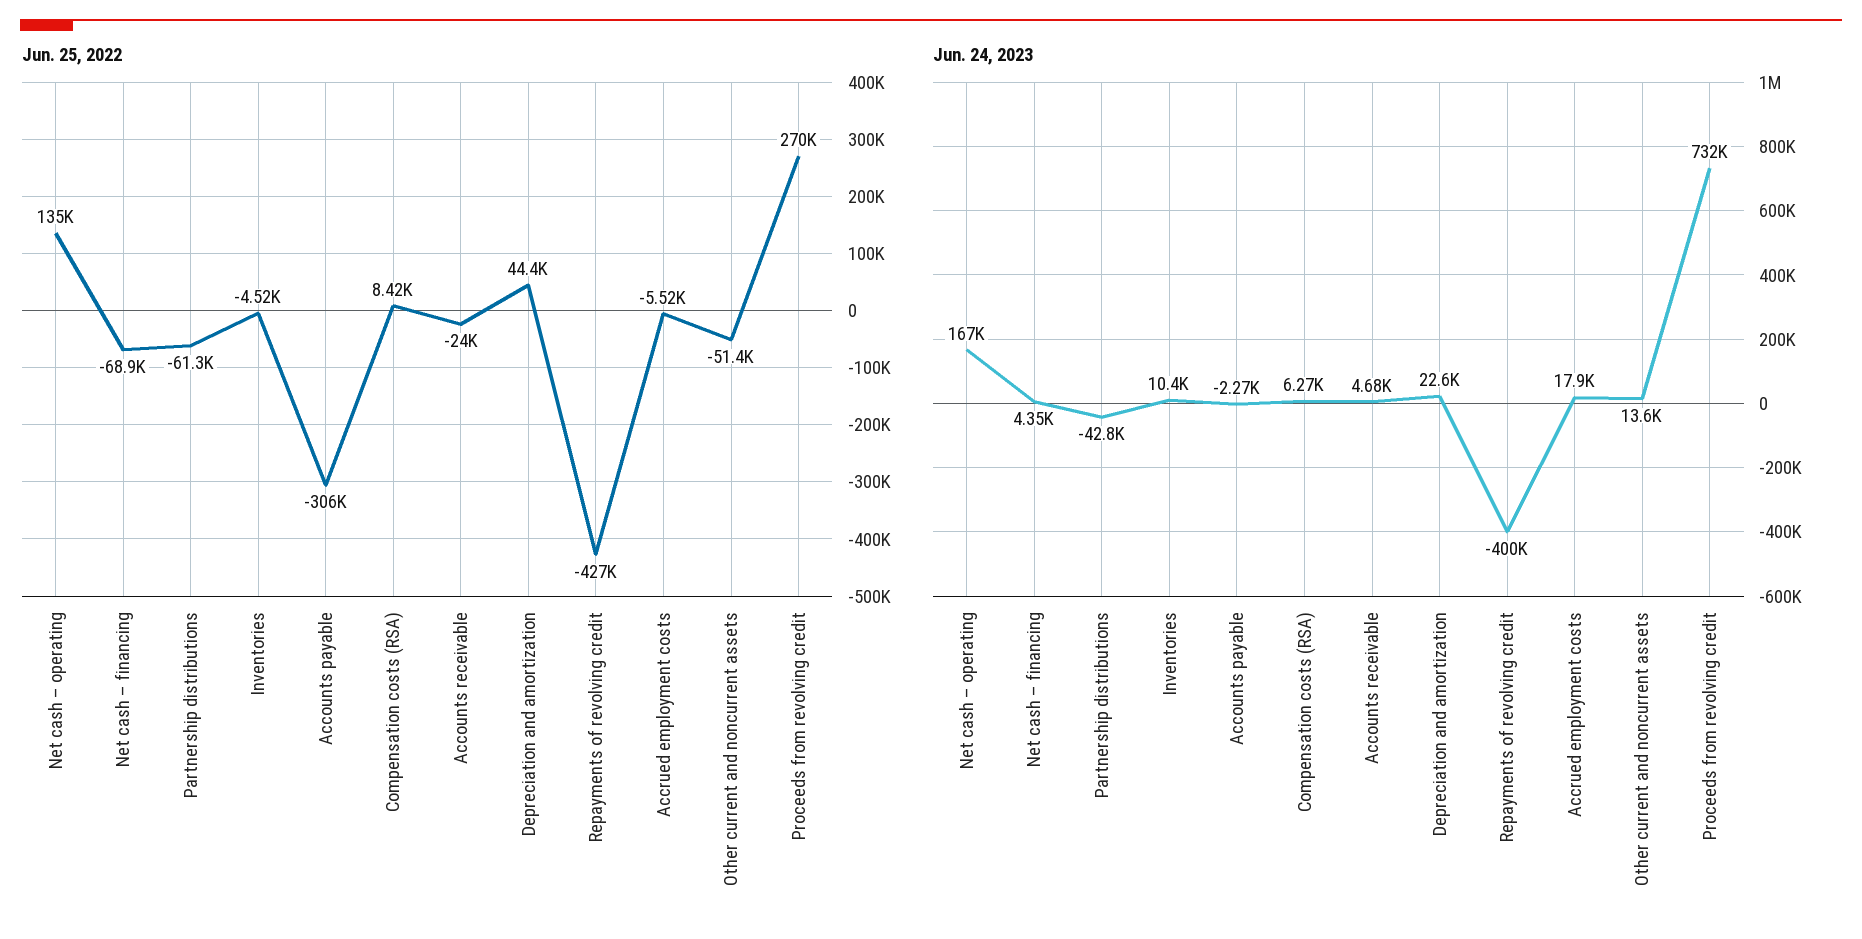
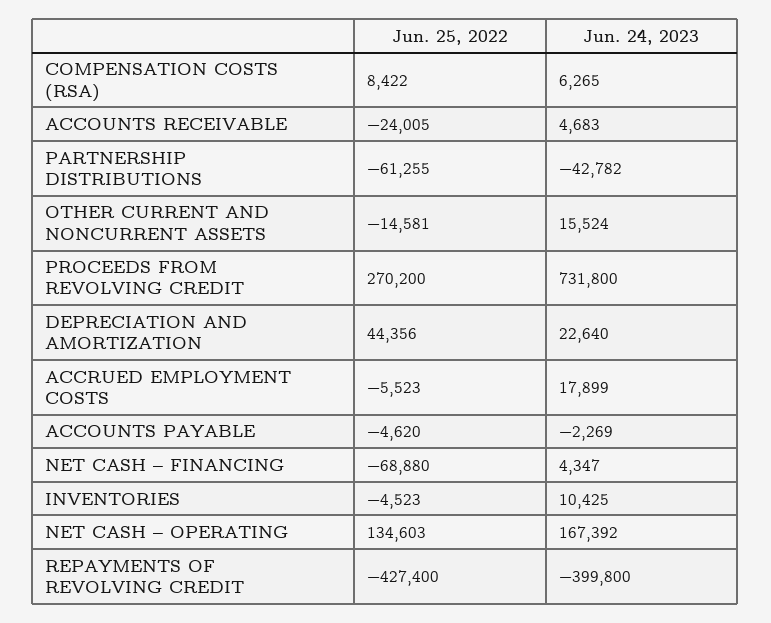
  {
    "Jun. 25, 2022": {
      "Net cash – operating": 134603,
      "Net cash – financing": -68880,
      "Partnership distributions": -61255,
      "Inventories": -4523,
-     "Accounts payable": -306000,
+     "Accounts payable": -4620,
      "Compensation costs (RSA)": 8422,
      "Accounts receivable": -24005,
      "Depreciation and amortization": 44356,
      "Repayments of revolving credit": -427400,
      "Accrued employment costs": -5523,
-     "Other current and noncurrent assets": -51400,
+     "Other current and noncurrent assets": -14581,
      "Proceeds from revolving credit": 270200
    },
    "Jun. 24, 2023": {
      "Net cash – operating": 167392,
      "Net cash – financing": 4347,
      "Partnership distributions": -42782,
      "Inventories": 10425,
      "Accounts payable": -2269,
      "Compensation costs (RSA)": 6265,
      "Accounts receivable": 4683,
      "Depreciation and amortization": 22640,
      "Repayments of revolving credit": -399800,
      "Accrued employment costs": 17899,
-     "Other current and noncurrent assets": 13600,
+     "Other current and noncurrent assets": 15524,
      "Proceeds from revolving credit": 731800
    }
  }

